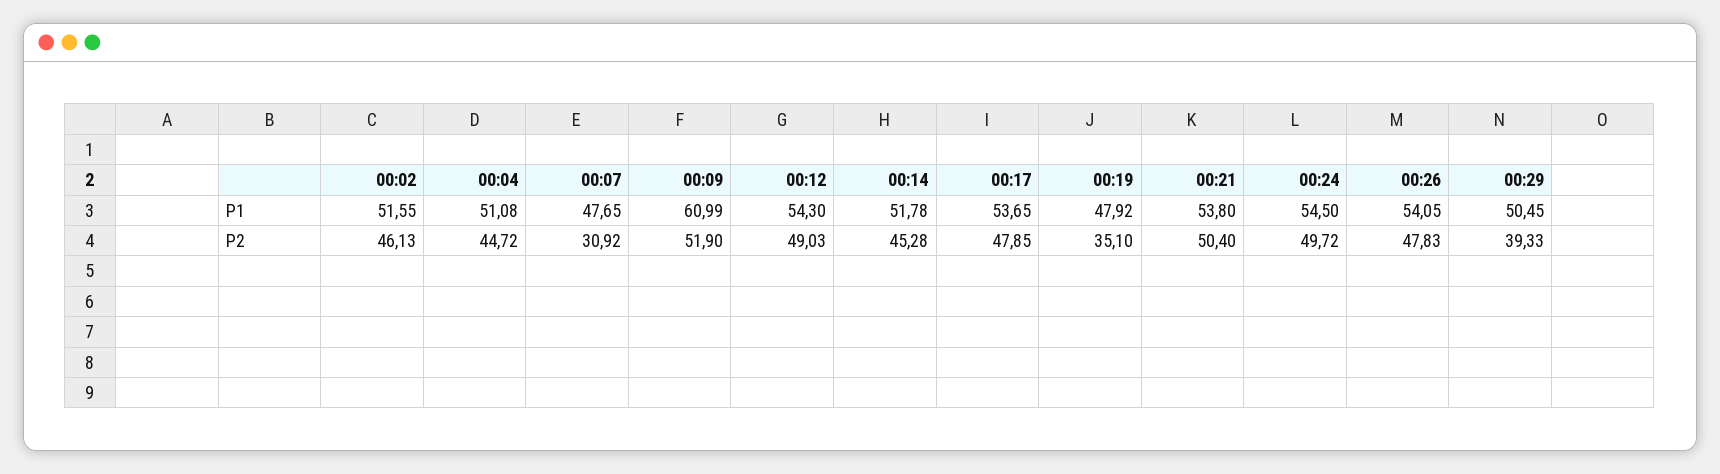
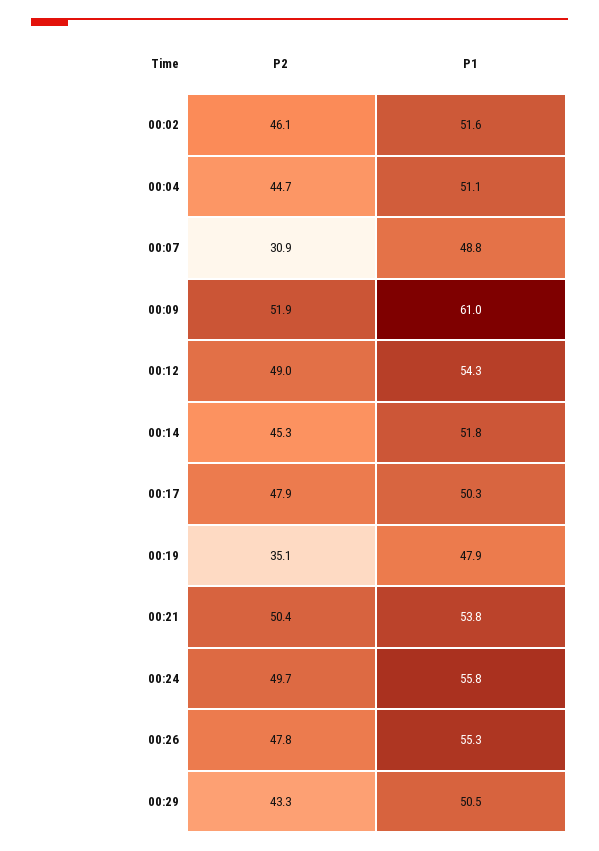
  {
    "00:02": {
      "P1": 51.55,
      "P2": 46.13
    },
    "00:04": {
      "P1": 51.08,
      "P2": 44.72
    },
    "00:07": {
-     "P1": 47.65,
+     "P1": 48.8,
      "P2": 30.92
    },
    "00:09": {
      "P1": 60.99,
      "P2": 51.9
    },
    "00:12": {
      "P1": 54.3,
      "P2": 49.03
    },
    "00:14": {
      "P1": 51.78,
      "P2": 45.28
    },
    "00:17": {
-     "P1": 53.65,
+     "P1": 50.3,
      "P2": 47.85
    },
    "00:19": {
      "P1": 47.92,
      "P2": 35.1
    },
    "00:21": {
      "P1": 53.8,
      "P2": 50.4
    },
    "00:24": {
-     "P1": 54.5,
+     "P1": 55.8,
      "P2": 49.72
    },
    "00:26": {
-     "P1": 54.05,
+     "P1": 55.3,
      "P2": 47.83
    },
    "00:29": {
      "P1": 50.45,
-     "P2": 39.33
+     "P2": 43.3
    }
  }

